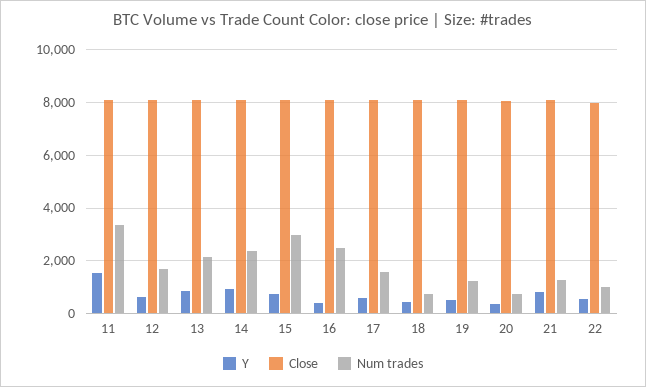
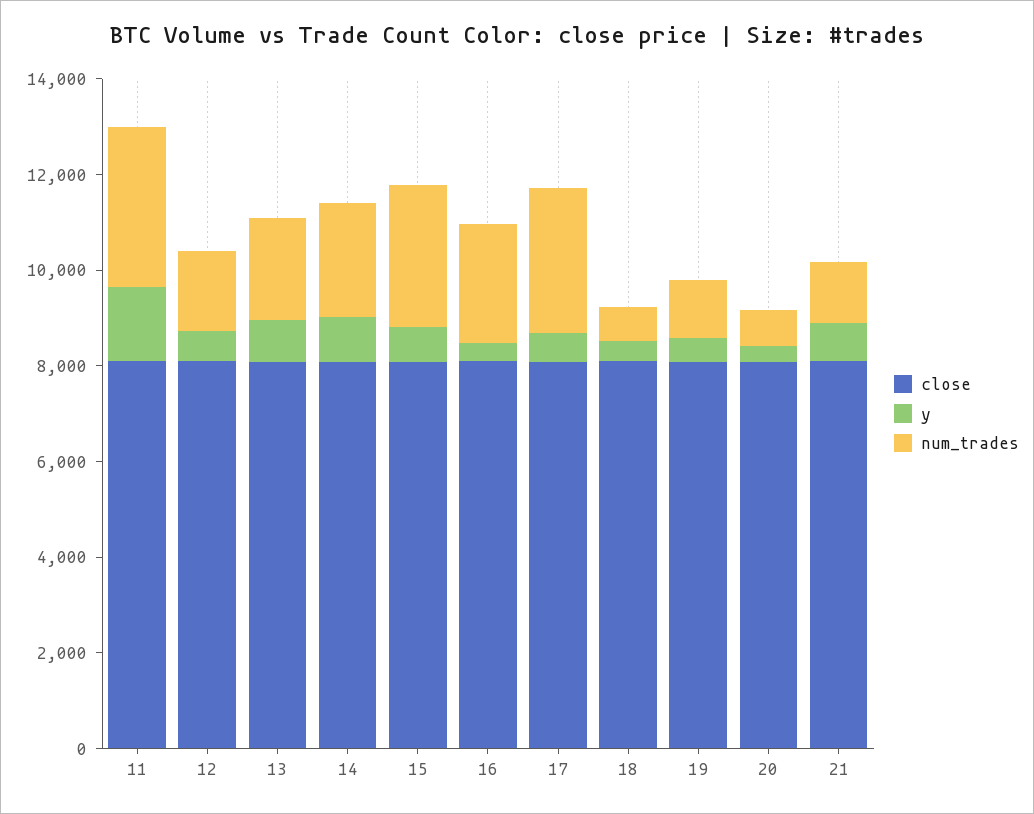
  {
    "Y": {
      "11": 1500,
      "12": 500,
      "13": 750,
      "14": 1000,
      "15": 750,
      "16": 500,
      "17": 500,
      "18": 500,
      "19": 500,
      "20": 250,
-     "21": 750,
+     "21": 750
-     "22": 500
    },
    "Close": {
      "11": 8000,
      "12": 8000,
      "13": 8000,
      "14": 8000,
      "15": 8000,
      "16": 8000,
      "17": 8000,
      "18": 8000,
      "19": 8000,
      "20": 8000,
-     "21": 8000,
+     "21": 8000
-     "22": 8000
    },
    "Num trades": {
      "11": 3250,
      "12": 1750,
      "13": 2250,
      "14": 2250,
      "15": 3000,
      "16": 2500,
-     "17": 1500,
+     "17": 3000,
      "18": 750,
      "19": 1250,
      "20": 750,
-     "21": 1250,
+     "21": 1250
-     "22": 1000
    }
  }

